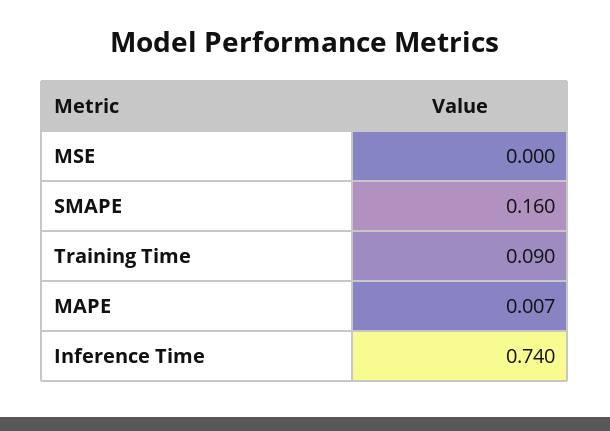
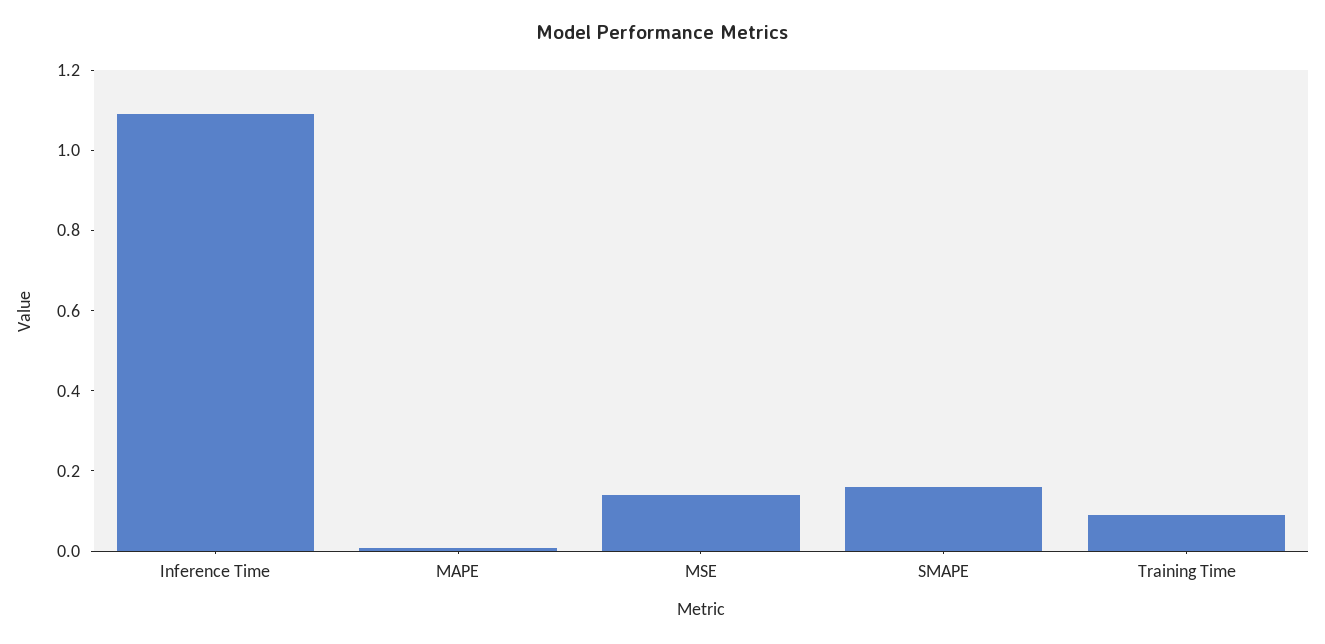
  {
-   "MSE": 0,
+   "MSE": 0.15,
    "SMAPE": 0.16,
    "Training Time": 0.09,
    "MAPE": 0.007,
-   "Inference Time": 0.74
+   "Inference Time": 1.1
  }

